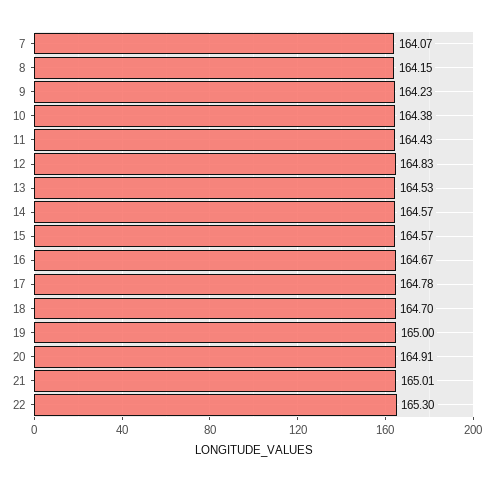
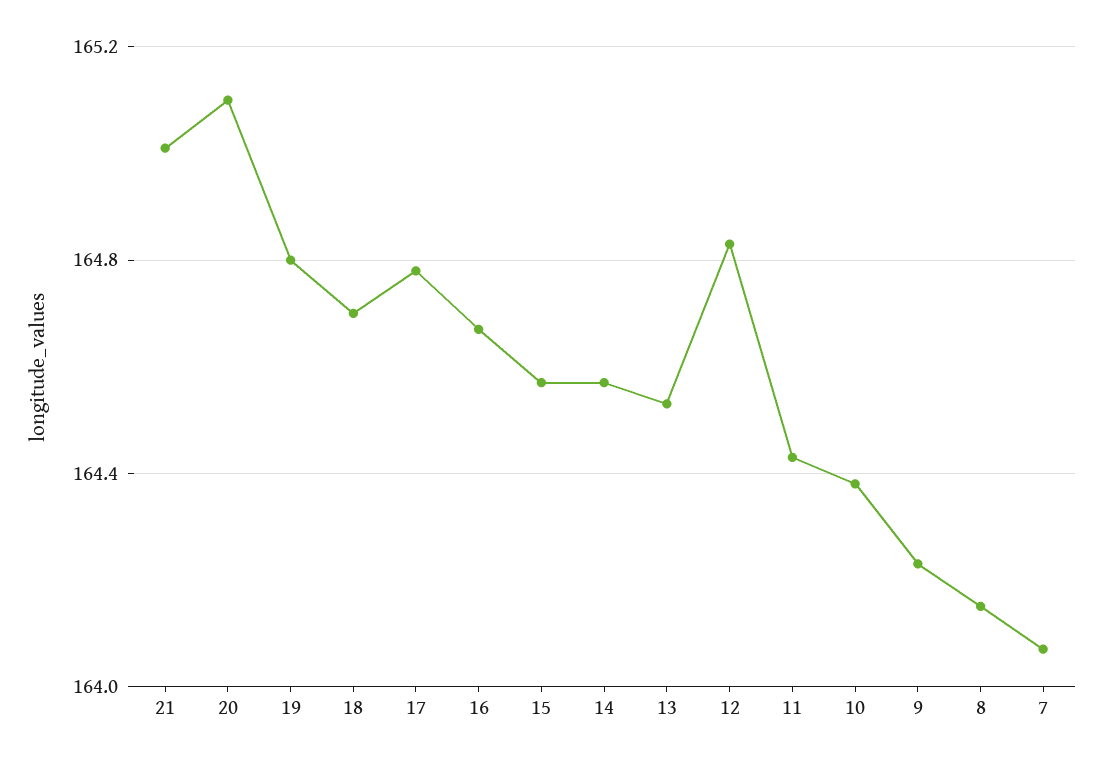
  {
    "7": 164.07,
    "8": 164.15,
    "9": 164.23,
    "10": 164.38,
    "11": 164.43,
    "12": 164.83,
    "13": 164.53,
    "14": 164.57,
    "15": 164.57,
    "16": 164.67,
    "17": 164.78,
    "18": 164.7,
-   "19": 165,
+   "19": 164.8,
-   "20": 164.91,
+   "20": 165.1,
-   "21": 165.01,
+   "21": 165.01
-   "22": 165.3
  }

